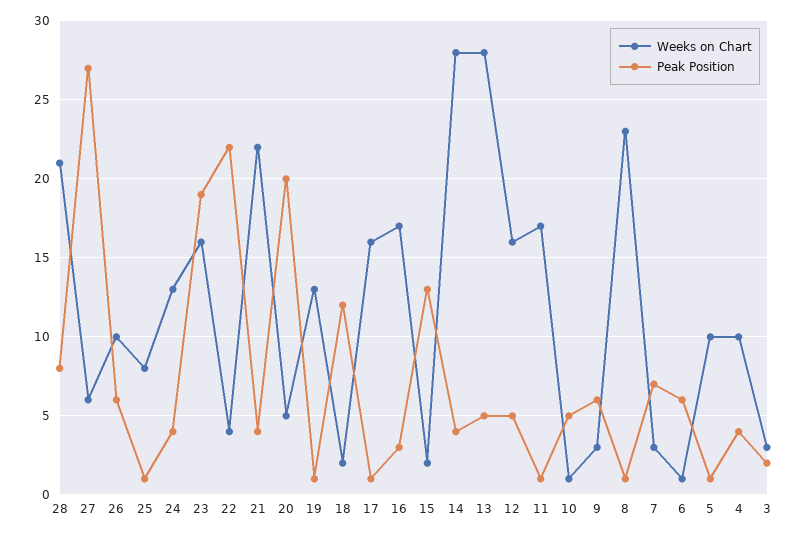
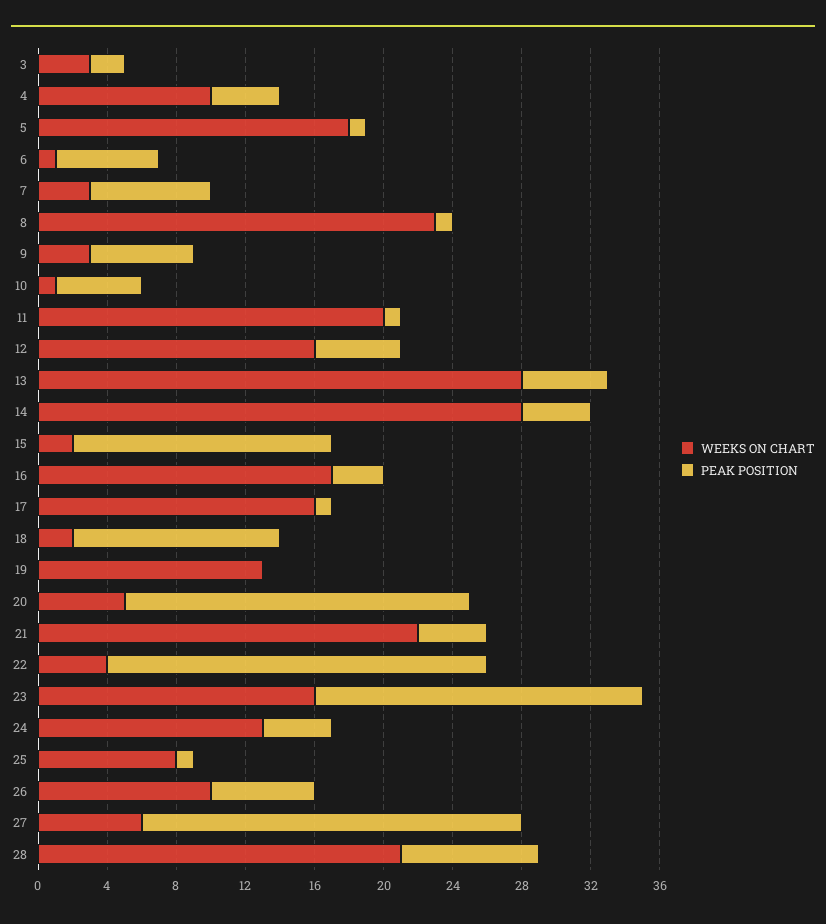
  {
    "Weeks on Chart": {
      "28": 21,
      "27": 6,
      "26": 10,
      "25": 8,
      "24": 13,
      "23": 16,
      "22": 4,
      "21": 22,
      "20": 5,
      "19": 13,
      "18": 2,
      "17": 16,
      "16": 17,
      "15": 2,
      "14": 28,
      "13": 28,
      "12": 16,
-     "11": 17,
+     "11": 20,
      "10": 1,
      "9": 3,
      "8": 23,
      "7": 3,
      "6": 1,
-     "5": 10,
+     "5": 18,
      "4": 10,
      "3": 3
    },
    "Peak Position": {
      "28": 8,
-     "27": 27,
+     "27": 22,
      "26": 6,
      "25": 1,
      "24": 4,
      "23": 19,
      "22": 22,
      "21": 4,
      "20": 20,
-     "19": 1,
+     "19": 0,
      "18": 12,
      "17": 1,
      "16": 3,
-     "15": 13,
+     "15": 15,
      "14": 4,
      "13": 5,
      "12": 5,
      "11": 1,
      "10": 5,
      "9": 6,
      "8": 1,
      "7": 7,
      "6": 6,
      "5": 1,
      "4": 4,
      "3": 2
    }
  }

